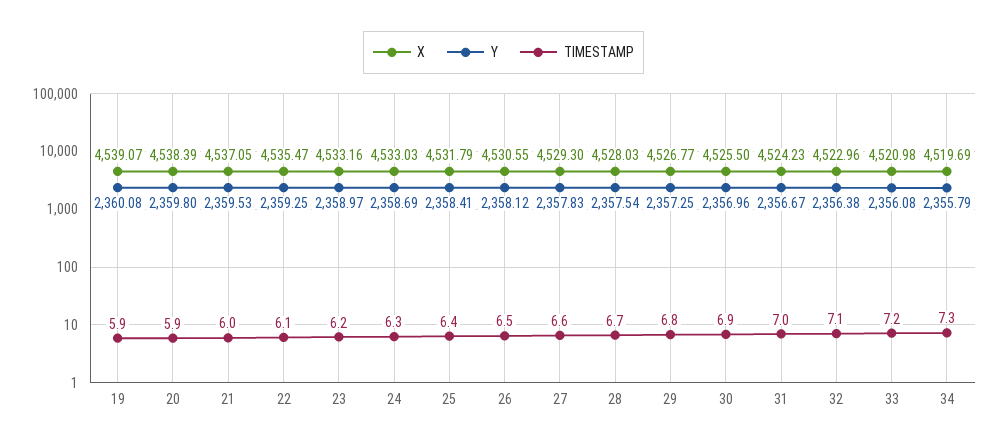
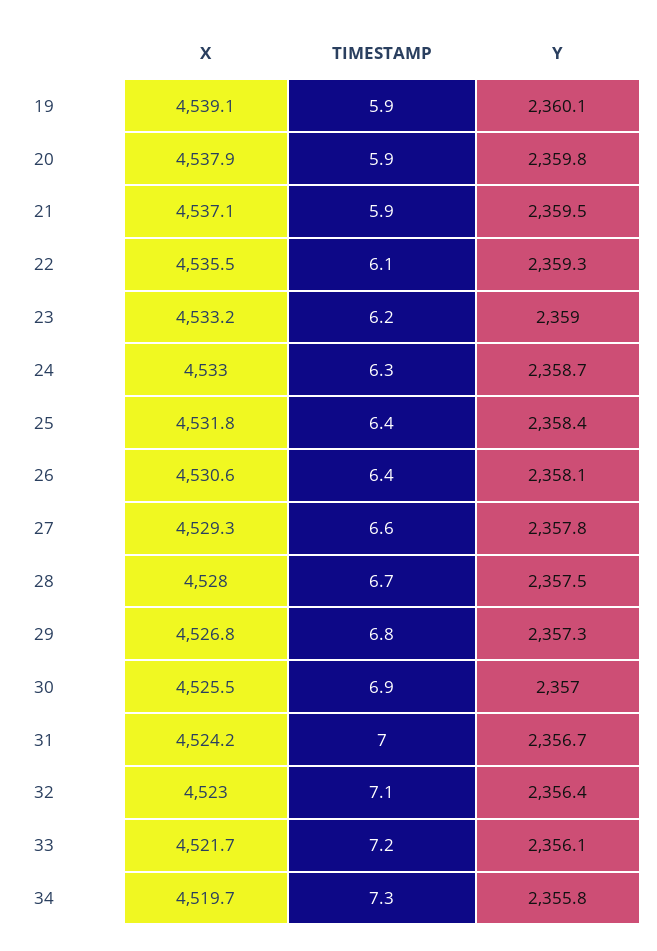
  {
    "X": {
      "19": 4539.07,
-     "20": 4538.39,
+     "20": 4537.9,
      "21": 4537.05,
      "22": 4535.47,
      "23": 4533.16,
      "24": 4533.03,
      "25": 4531.79,
      "26": 4530.55,
      "27": 4529.3,
      "28": 4528.03,
      "29": 4526.77,
      "30": 4525.5,
      "31": 4524.23,
      "32": 4522.96,
-     "33": 4520.98,
+     "33": 4521.7,
      "34": 4519.69
    },
    "Y": {
      "19": 2360.08,
      "20": 2359.8,
      "21": 2359.53,
      "22": 2359.25,
      "23": 2358.97,
      "24": 2358.69,
      "25": 2358.41,
      "26": 2358.12,
      "27": 2357.83,
      "28": 2357.54,
      "29": 2357.25,
      "30": 2356.96,
      "31": 2356.67,
      "32": 2356.38,
      "33": 2356.08,
      "34": 2355.79
    },
    "TIMESTAMP": {
      "19": 5.9,
      "20": 5.9,
-     "21": 6,
+     "21": 5.9,
      "22": 6.1,
      "23": 6.2,
      "24": 6.3,
      "25": 6.4,
-     "26": 6.5,
+     "26": 6.4,
      "27": 6.6,
      "28": 6.7,
      "29": 6.8,
      "30": 6.9,
      "31": 7,
      "32": 7.1,
      "33": 7.2,
      "34": 7.3
    }
  }

